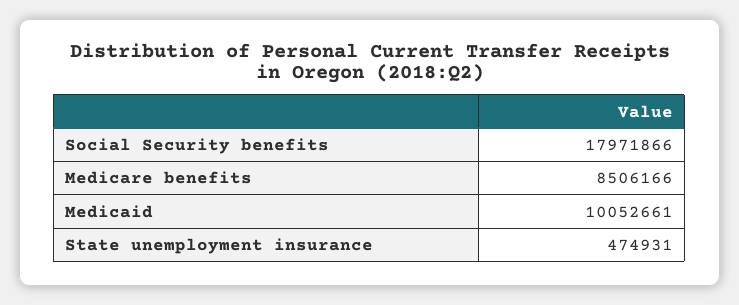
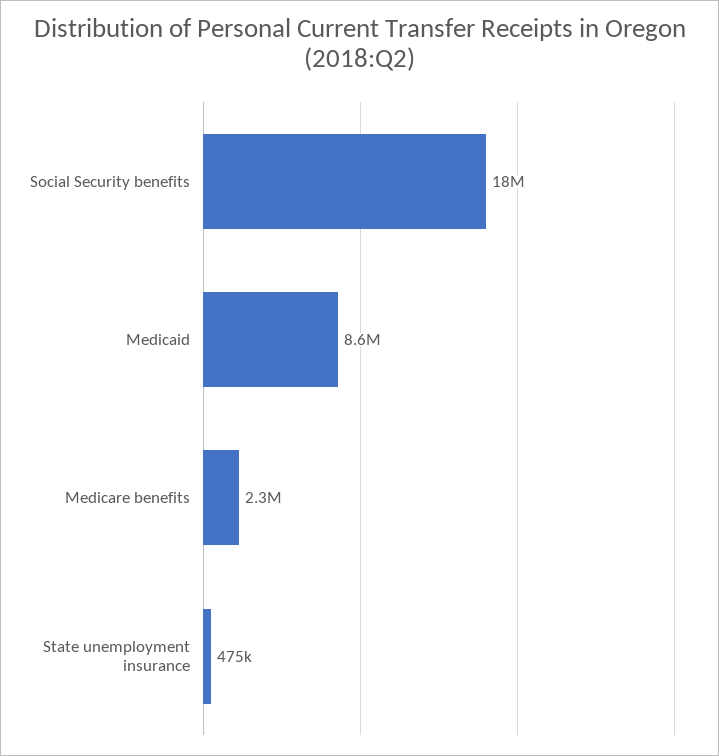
  {
    "Social Security benefits": 17971866,
-   "Medicare benefits": 8506166,
+   "Medicare benefits": 2300000,
-   "Medicaid": 10052661,
+   "Medicaid": 8600000,
    "State unemployment insurance": 474931
  }

